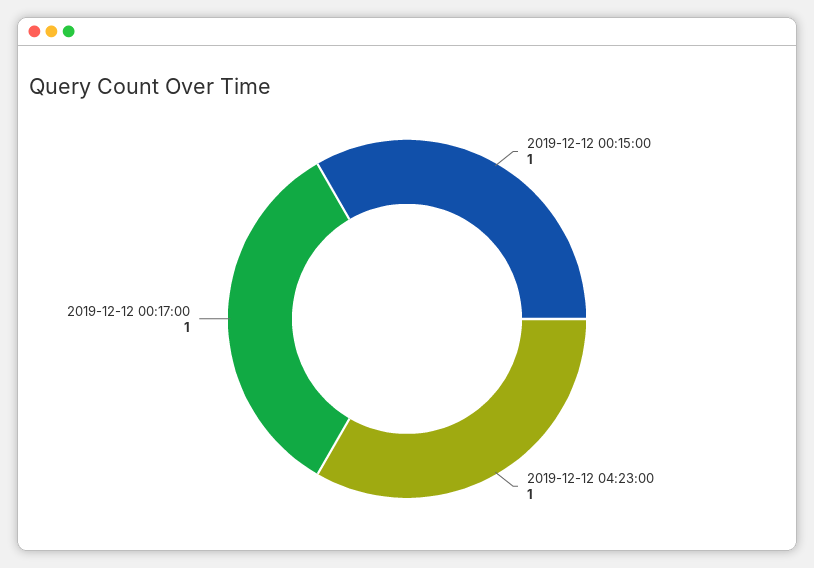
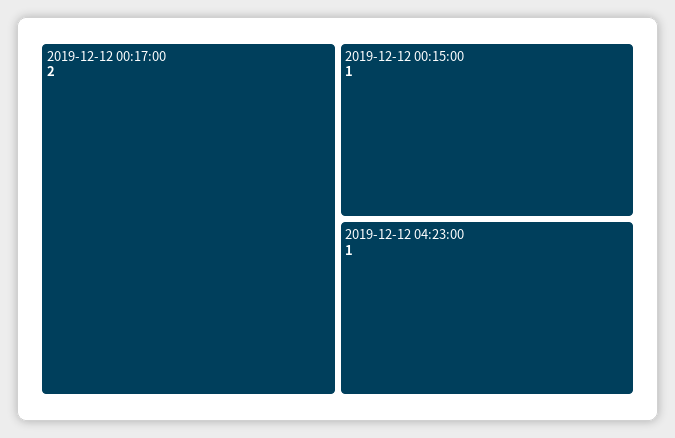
  {
    "2019-12-12 00:15:00": 1,
    "2019-12-12 04:23:00": 1,
-   "2019-12-12 00:17:00": 1
+   "2019-12-12 00:17:00": 2
  }

